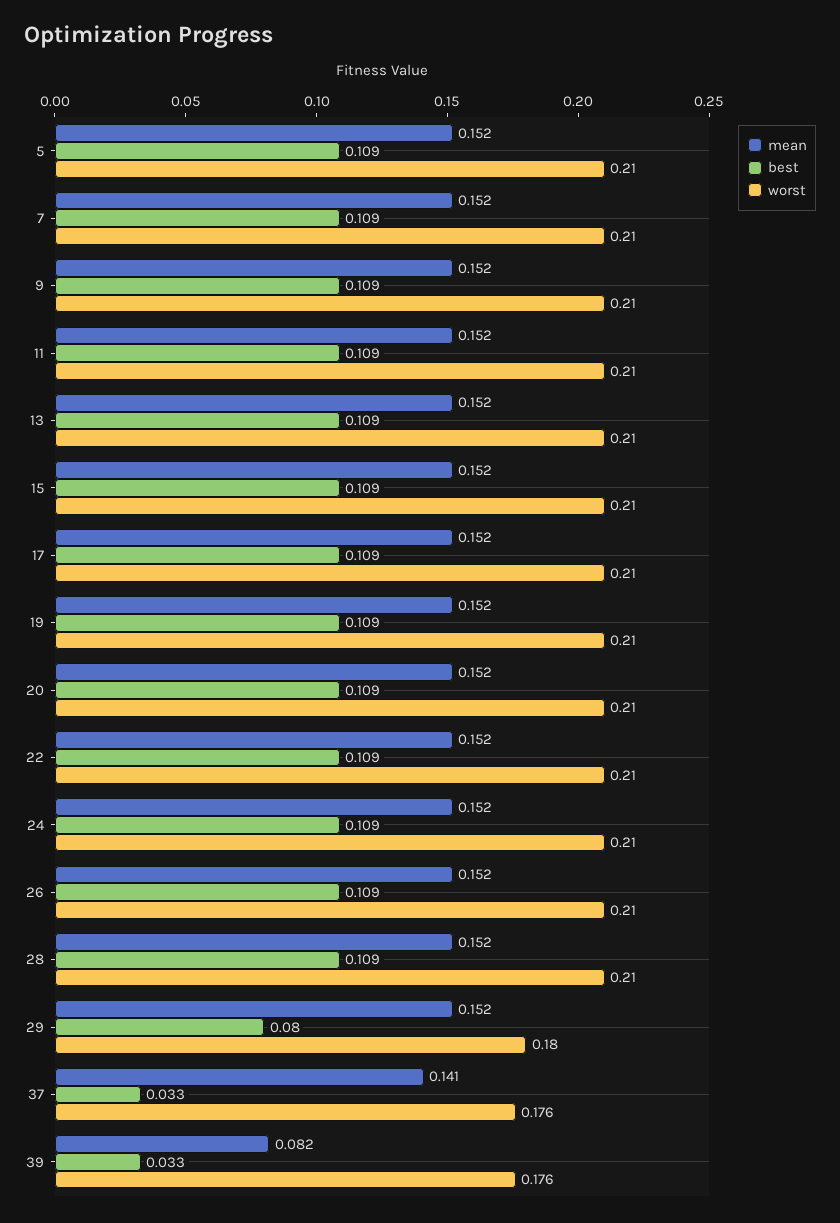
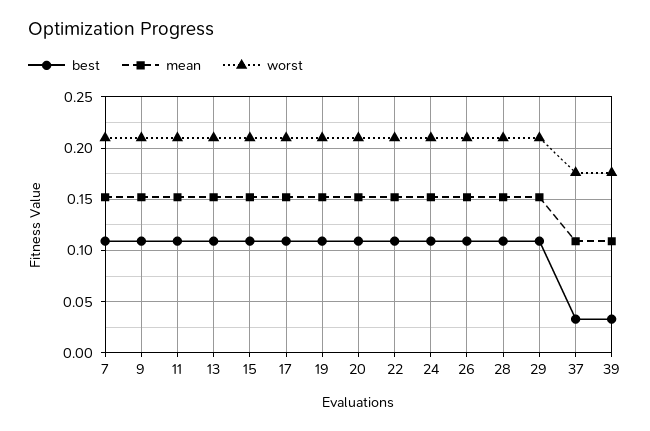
  {
    "mean": {
-     "5": 0.152,
      "7": 0.152,
      "9": 0.152,
      "11": 0.152,
      "13": 0.152,
      "15": 0.152,
      "17": 0.152,
      "19": 0.152,
      "20": 0.152,
      "22": 0.152,
      "24": 0.152,
      "26": 0.152,
      "28": 0.152,
      "29": 0.152,
-     "37": 0.141,
+     "37": 0.11,
-     "39": 0.082
+     "39": 0.11
    },
    "best": {
-     "5": 0.109,
      "7": 0.109,
      "9": 0.109,
      "11": 0.109,
      "13": 0.109,
      "15": 0.109,
      "17": 0.109,
      "19": 0.109,
      "20": 0.109,
      "22": 0.109,
      "24": 0.109,
      "26": 0.109,
      "28": 0.109,
-     "29": 0.08,
+     "29": 0.11,
      "37": 0.033,
      "39": 0.033
    },
    "worst": {
-     "5": 0.21,
      "7": 0.21,
      "9": 0.21,
      "11": 0.21,
      "13": 0.21,
      "15": 0.21,
      "17": 0.21,
      "19": 0.21,
      "20": 0.21,
      "22": 0.21,
      "24": 0.21,
      "26": 0.21,
      "28": 0.21,
-     "29": 0.18,
+     "29": 0.21,
      "37": 0.176,
      "39": 0.176
    }
  }

